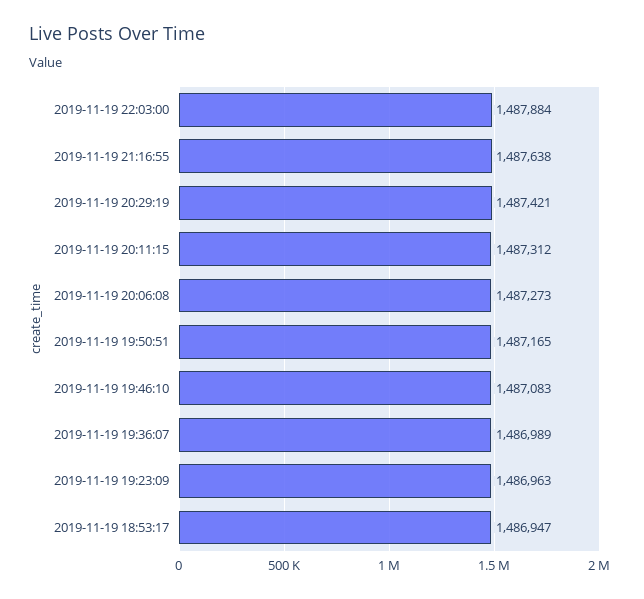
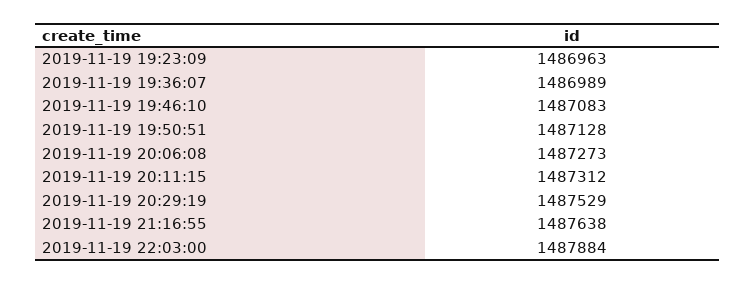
  {
    "2019-11-19 22:03:00": 1487884,
    "2019-11-19 21:16:55": 1487638,
-   "2019-11-19 20:29:19": 1487421,
+   "2019-11-19 20:29:19": 1487529,
    "2019-11-19 20:11:15": 1487312,
    "2019-11-19 20:06:08": 1487273,
-   "2019-11-19 19:50:51": 1487165,
+   "2019-11-19 19:50:51": 1487128,
    "2019-11-19 19:46:10": 1487083,
    "2019-11-19 19:36:07": 1486989,
-   "2019-11-19 19:23:09": 1486963,
+   "2019-11-19 19:23:09": 1486963
-   "2019-11-19 18:53:17": 1486947
  }

